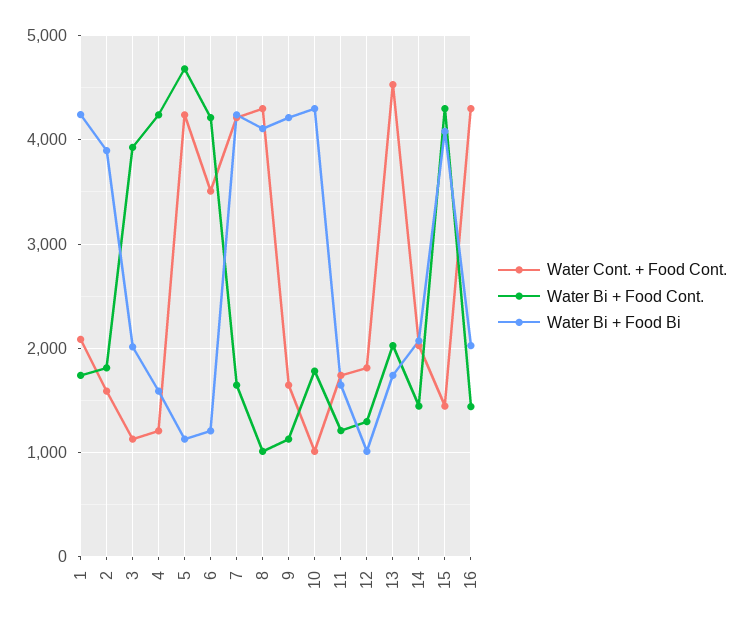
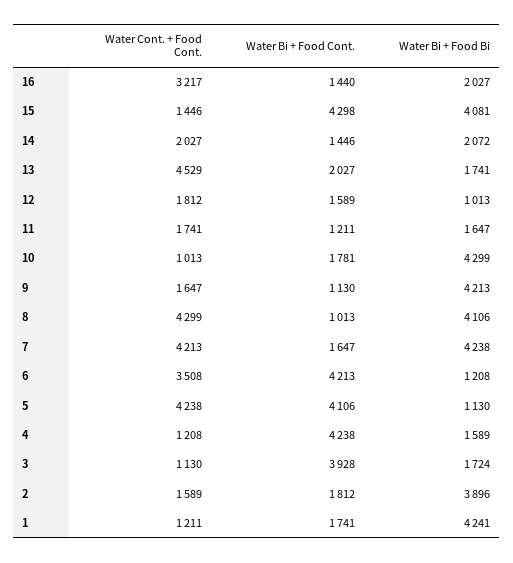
  {
    "Water Cont. + Food Cont.": {
-     "1": 2100,
+     "1": 1211,
      "2": 1589,
      "3": 1130,
      "4": 1208,
      "5": 4238,
      "6": 3508,
      "7": 4213,
      "8": 4299,
      "9": 1647,
      "10": 1013,
      "11": 1741,
      "12": 1812,
      "13": 4529,
      "14": 2027,
      "15": 1446,
-     "16": 4300
+     "16": 3217
    },
    "Water Bi + Food Cont.": {
      "1": 1741,
      "2": 1812,
      "3": 3928,
      "4": 4238,
-     "5": 4700,
+     "5": 4106,
      "6": 4213,
      "7": 1647,
      "8": 1013,
      "9": 1130,
      "10": 1781,
      "11": 1211,
-     "12": 1300,
+     "12": 1589,
      "13": 2027,
      "14": 1446,
      "15": 4298,
      "16": 1440
    },
    "Water Bi + Food Bi": {
      "1": 4241,
      "2": 3896,
-     "3": 2000,
+     "3": 1724,
      "4": 1589,
      "5": 1130,
      "6": 1208,
      "7": 4238,
      "8": 4106,
      "9": 4213,
      "10": 4299,
      "11": 1647,
      "12": 1013,
      "13": 1741,
      "14": 2072,
      "15": 4081,
      "16": 2027
    }
  }

